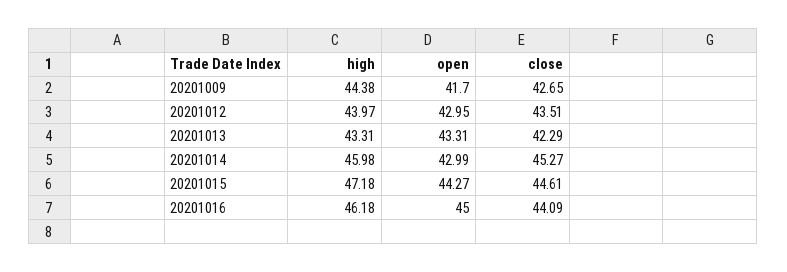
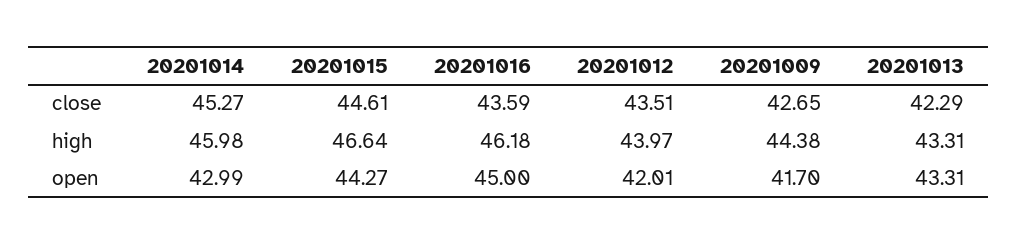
  {
    "high": {
      "20201009": 44.38,
      "20201012": 43.97,
      "20201013": 43.31,
      "20201014": 45.98,
-     "20201015": 47.18,
+     "20201015": 46.64,
      "20201016": 46.18
    },
    "open": {
      "20201009": 41.7,
-     "20201012": 42.95,
+     "20201012": 42.01,
      "20201013": 43.31,
      "20201014": 42.99,
      "20201015": 44.27,
      "20201016": 45
    },
    "close": {
      "20201009": 42.65,
      "20201012": 43.51,
      "20201013": 42.29,
      "20201014": 45.27,
      "20201015": 44.61,
-     "20201016": 44.09
+     "20201016": 43.59
    }
  }

